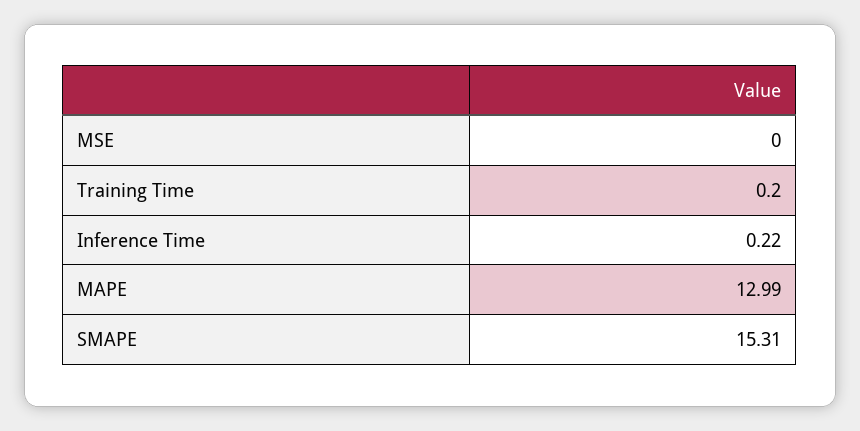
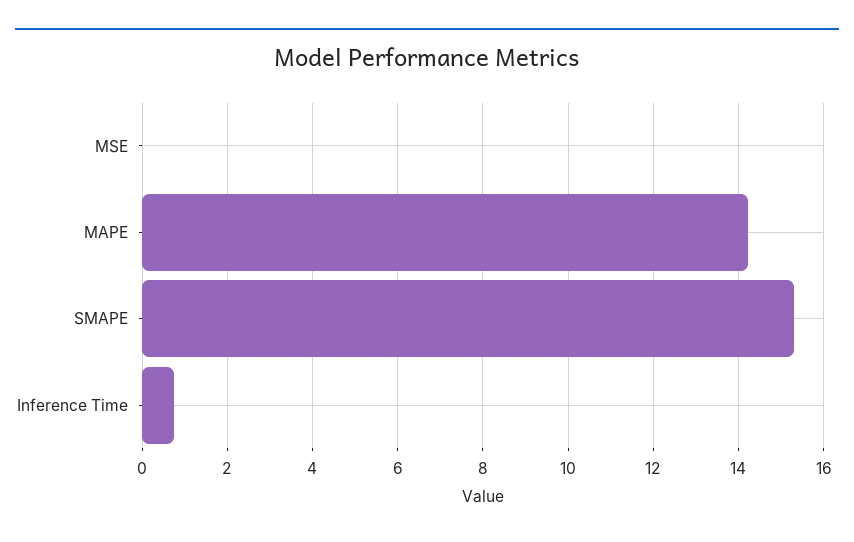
  {
    "MSE": 0,
-   "Training Time": 0.2,
-   "Inference Time": 0.22,
+   "Inference Time": 0.8,
-   "MAPE": 12.99,
+   "MAPE": 14.2,
    "SMAPE": 15.31
  }

